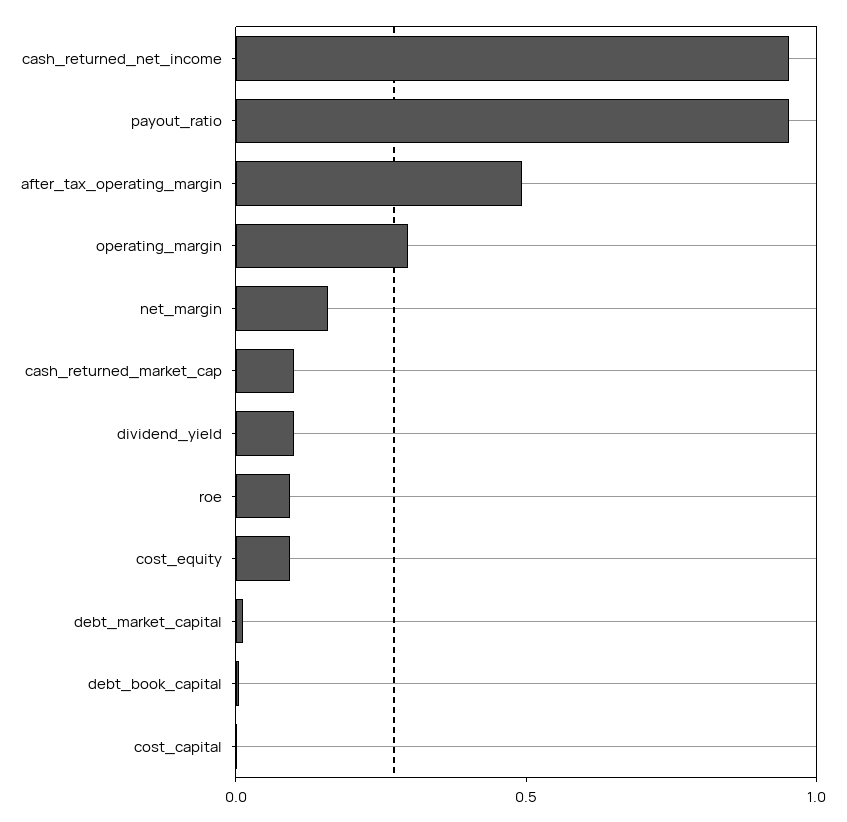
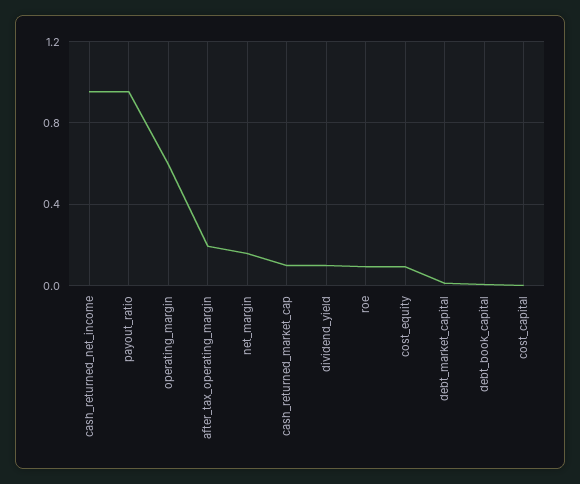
  {
    "cash_returned_net_income": 0.95,
    "payout_ratio": 0.95,
-   "after_tax_operating_margin": 0.5,
+   "after_tax_operating_margin": 0.2,
-   "operating_margin": 0.3,
+   "operating_margin": 0.6,
    "net_margin": 0.15,
    "cash_returned_market_cap": 0.1,
    "dividend_yield": 0.1,
    "roe": 0.1,
    "cost_equity": 0.1,
    "debt_market_capital": 0,
    "debt_book_capital": 0,
    "cost_capital": 0
  }

